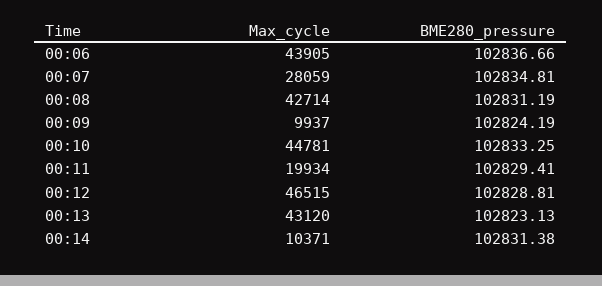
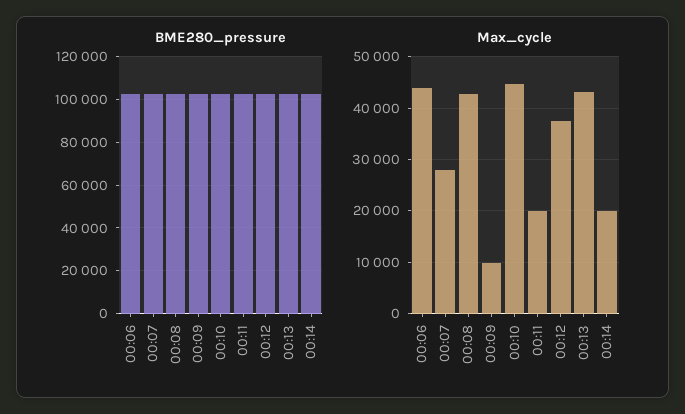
  {
    "Max_cycle": {
      "00:06": 43905,
      "00:07": 28059,
      "00:08": 42714,
      "00:09": 9937,
      "00:10": 44781,
      "00:11": 19934,
-     "00:12": 46515,
+     "00:12": 38000,
      "00:13": 43120,
-     "00:14": 10371
+     "00:14": 20000
    },
    "BME280_pressure": {
      "00:06": 102836.66,
      "00:07": 102834.81,
      "00:08": 102831.19,
      "00:09": 102824.19,
      "00:10": 102833.25,
      "00:11": 102829.41,
      "00:12": 102828.81,
      "00:13": 102823.13,
      "00:14": 102831.38
    }
  }

